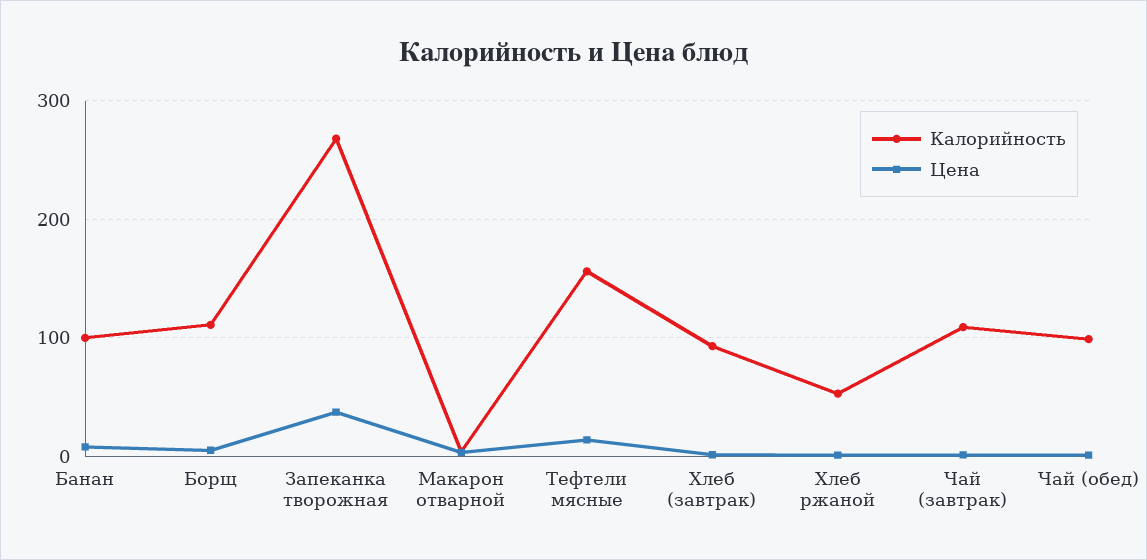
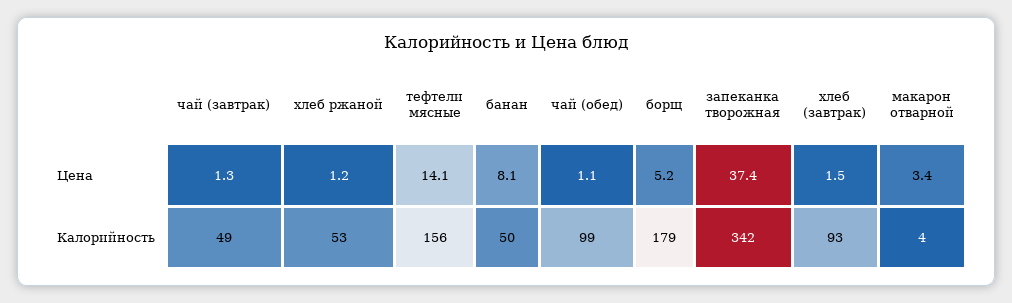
  {
    "Калорийность": {
-     "Банан": 100,
+     "Банан": 50,
-     "Борщ": 110,
+     "Борщ": 179,
-     "Запеканка творожная": 270,
+     "Запеканка творожная": 342,
      "Макарон отварной": 4,
      "Тефтели мясные": 156,
      "Хлеб (завтрак)": 93,
      "Хлеб ржаной": 53,
-     "Чай (завтрак)": 110,
+     "Чай (завтрак)": 49,
      "Чай (обед)": 99
    },
    "Цена": {
      "Банан": 8.1,
      "Борщ": 5.2,
      "Запеканка творожная": 37.4,
      "Макарон отварной": 3.4,
      "Тефтели мясные": 14.1,
      "Хлеб (завтрак)": 1.5,
      "Хлеб ржаной": 1.2,
      "Чай (завтрак)": 1.3,
      "Чай (обед)": 1.1
    }
  }

